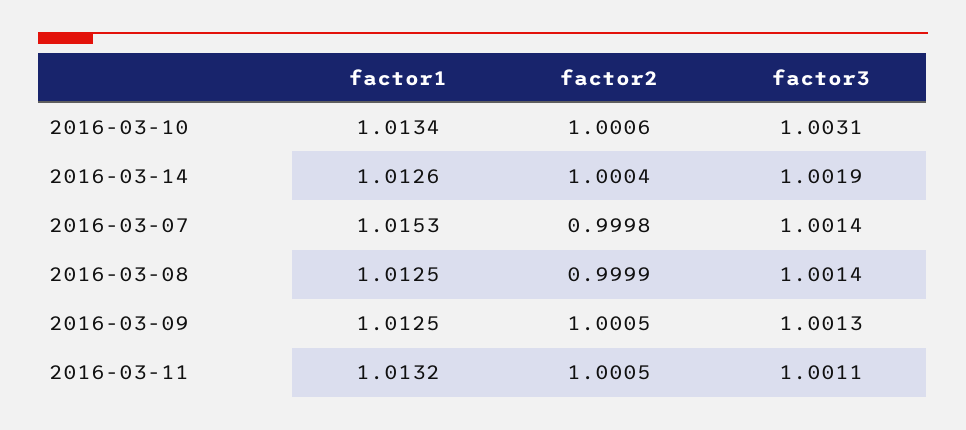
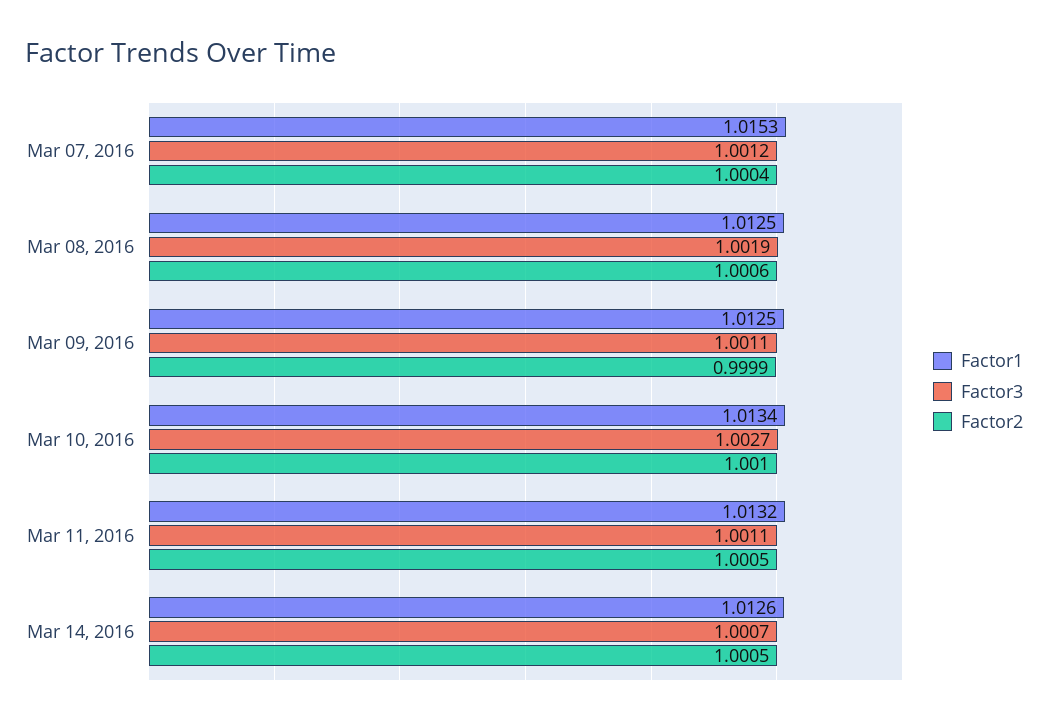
  {
    "factor1": {
      "2016-03-10": 1.0134,
      "2016-03-14": 1.0126,
      "2016-03-07": 1.0153,
      "2016-03-08": 1.0125,
      "2016-03-09": 1.0125,
      "2016-03-11": 1.0132
    },
    "factor2": {
-     "2016-03-10": 1.0006,
+     "2016-03-10": 1.001,
-     "2016-03-14": 1.0004,
+     "2016-03-14": 1.0005,
-     "2016-03-07": 0.9998,
+     "2016-03-07": 1.0004,
-     "2016-03-08": 0.9999,
+     "2016-03-08": 1.0006,
-     "2016-03-09": 1.0005,
+     "2016-03-09": 0.9999,
      "2016-03-11": 1.0005
    },
    "factor3": {
-     "2016-03-10": 1.0031,
+     "2016-03-10": 1.0027,
-     "2016-03-14": 1.0019,
+     "2016-03-14": 1.0007,
-     "2016-03-07": 1.0014,
+     "2016-03-07": 1.0012,
-     "2016-03-08": 1.0014,
+     "2016-03-08": 1.0019,
-     "2016-03-09": 1.0013,
+     "2016-03-09": 1.0011,
      "2016-03-11": 1.0011
    }
  }

